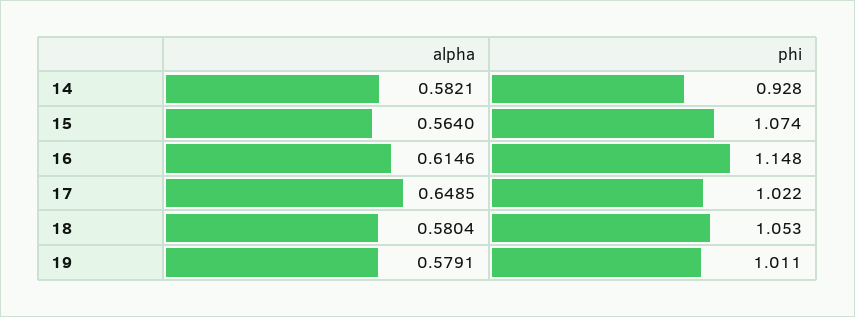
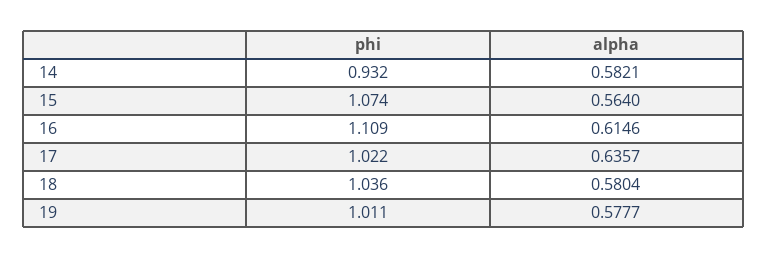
  {
    "alpha": {
      "14": 0.5821,
      "15": 0.564,
      "16": 0.6146,
-     "17": 0.6485,
+     "17": 0.6357,
      "18": 0.5804,
-     "19": 0.5791
+     "19": 0.5777
    },
    "phi": {
-     "14": 0.928,
+     "14": 0.932,
      "15": 1.074,
-     "16": 1.148,
+     "16": 1.109,
      "17": 1.022,
-     "18": 1.053,
+     "18": 1.036,
      "19": 1.011
    }
  }

